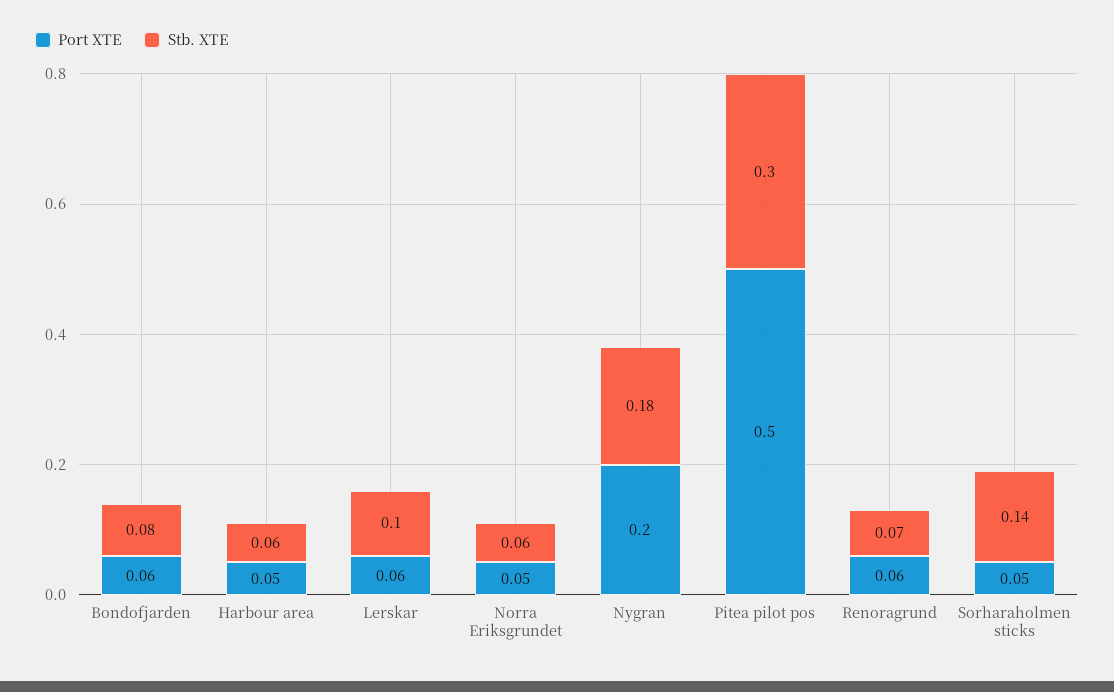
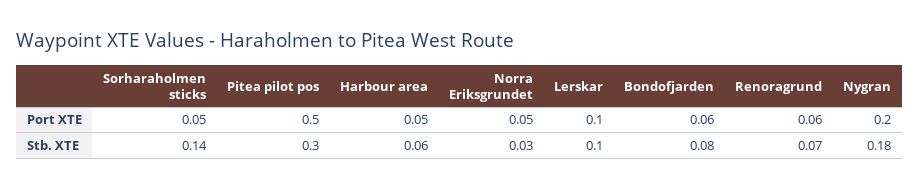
  {
    "Port XTE": {
      "Bondofjarden": 0.06,
      "Harbour area": 0.05,
-     "Lerskar": 0.06,
+     "Lerskar": 0.1,
      "Norra Eriksgrundet": 0.05,
      "Nygran": 0.2,
      "Pitea pilot pos": 0.5,
      "Renoragrund": 0.06,
      "Sorharaholmen sticks": 0.05
    },
    "Stb. XTE": {
      "Bondofjarden": 0.08,
      "Harbour area": 0.06,
      "Lerskar": 0.1,
-     "Norra Eriksgrundet": 0.06,
+     "Norra Eriksgrundet": 0.03,
      "Nygran": 0.18,
      "Pitea pilot pos": 0.3,
      "Renoragrund": 0.07,
      "Sorharaholmen sticks": 0.14
    }
  }

